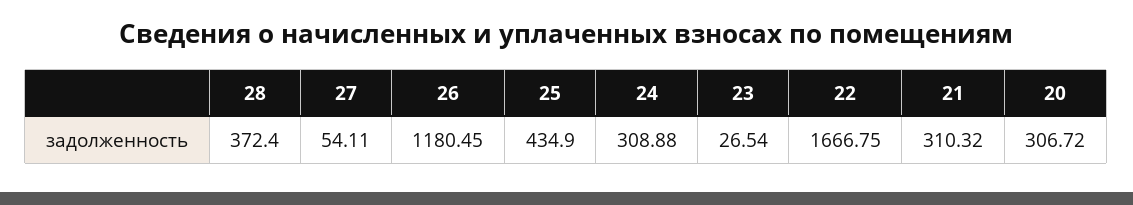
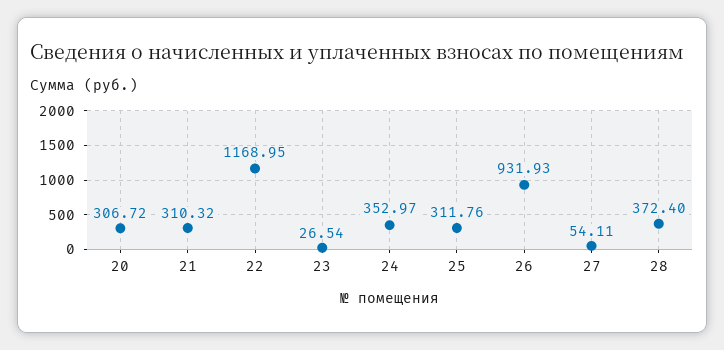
  {
    "28": 372.4,
    "27": 54.11,
-   "26": 1180.45,
+   "26": 931.93,
-   "25": 434.9,
+   "25": 311.76,
-   "24": 308.88,
+   "24": 352.97,
    "23": 26.54,
-   "22": 1666.75,
+   "22": 1168.95,
    "21": 310.32,
    "20": 306.72
  }

